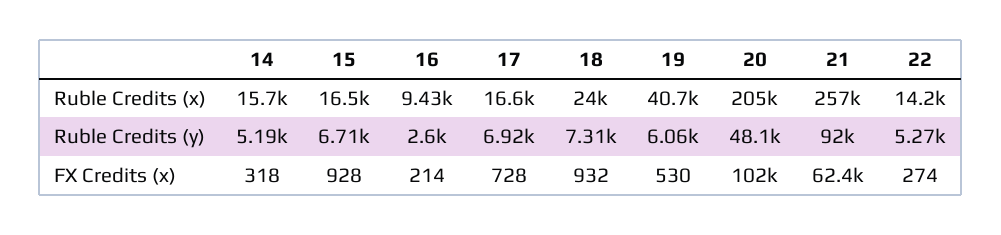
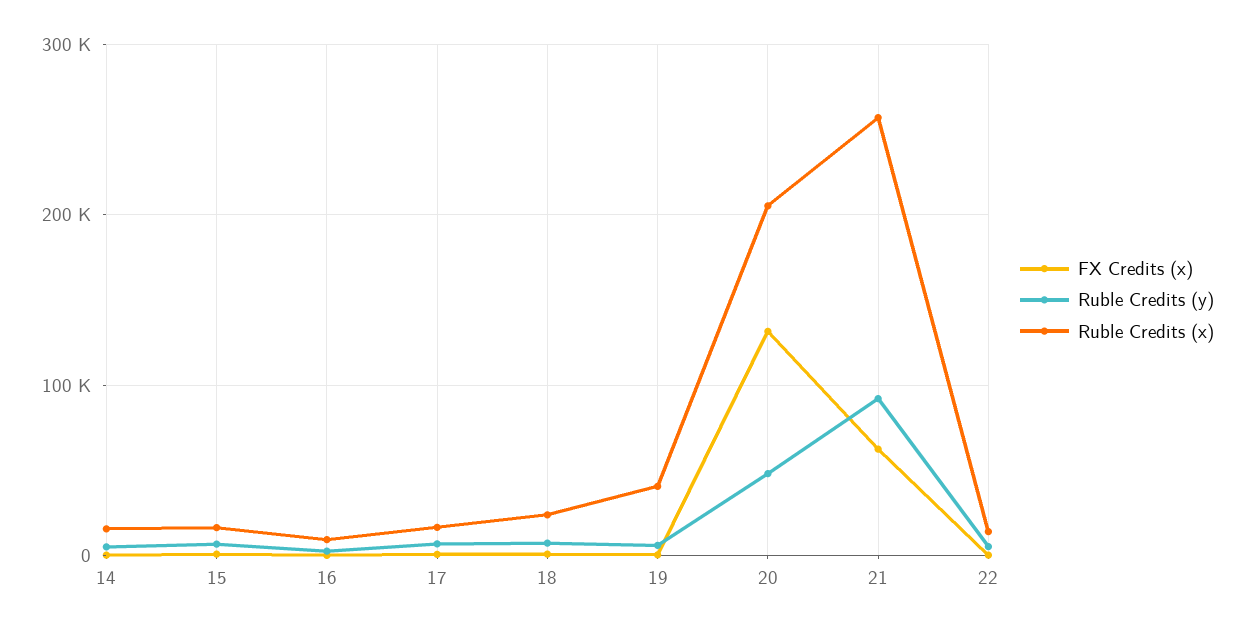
  {
    "Ruble Credits (x)": {
      "14": 15700,
      "15": 16500,
      "16": 9430,
      "17": 16600,
      "18": 24000,
      "19": 40700,
      "20": 205000,
      "21": 257000,
      "22": 14200
    },
    "Ruble Credits (y)": {
      "14": 5190,
      "15": 6710,
      "16": 2600,
      "17": 6920,
      "18": 7310,
      "19": 6060,
      "20": 48100,
      "21": 92000,
      "22": 5270
    },
    "FX Credits (x)": {
      "14": 318,
      "15": 928,
      "16": 214,
      "17": 728,
      "18": 932,
      "19": 530,
-     "20": 102000,
+     "20": 130000,
      "21": 62400,
      "22": 274
    }
  }

